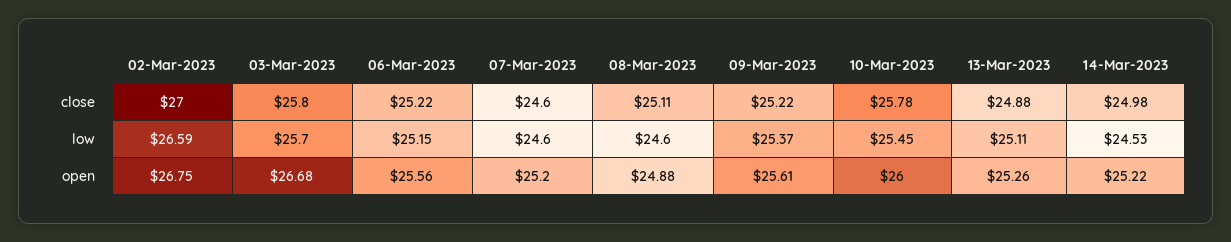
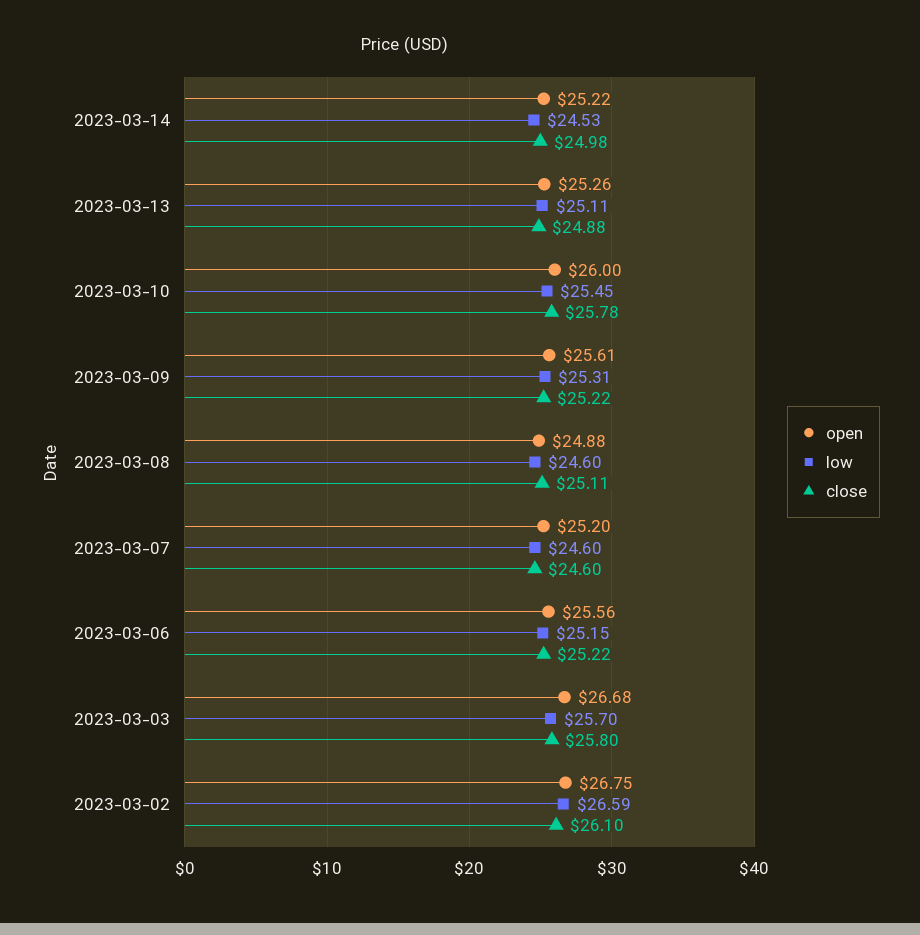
  {
    "close": {
-     "02-Mar-2023": 27,
+     "02-Mar-2023": 26.1,
      "03-Mar-2023": 25.8,
      "06-Mar-2023": 25.22,
      "07-Mar-2023": 24.6,
      "08-Mar-2023": 25.11,
      "09-Mar-2023": 25.22,
      "10-Mar-2023": 25.78,
      "13-Mar-2023": 24.88,
      "14-Mar-2023": 24.98
    },
    "low": {
      "02-Mar-2023": 26.59,
      "03-Mar-2023": 25.7,
      "06-Mar-2023": 25.15,
      "07-Mar-2023": 24.6,
      "08-Mar-2023": 24.6,
-     "09-Mar-2023": 25.37,
+     "09-Mar-2023": 25.31,
      "10-Mar-2023": 25.45,
      "13-Mar-2023": 25.11,
      "14-Mar-2023": 24.53
    },
    "open": {
      "02-Mar-2023": 26.75,
      "03-Mar-2023": 26.68,
      "06-Mar-2023": 25.56,
      "07-Mar-2023": 25.2,
      "08-Mar-2023": 24.88,
      "09-Mar-2023": 25.61,
      "10-Mar-2023": 26,
      "13-Mar-2023": 25.26,
      "14-Mar-2023": 25.22
    }
  }

